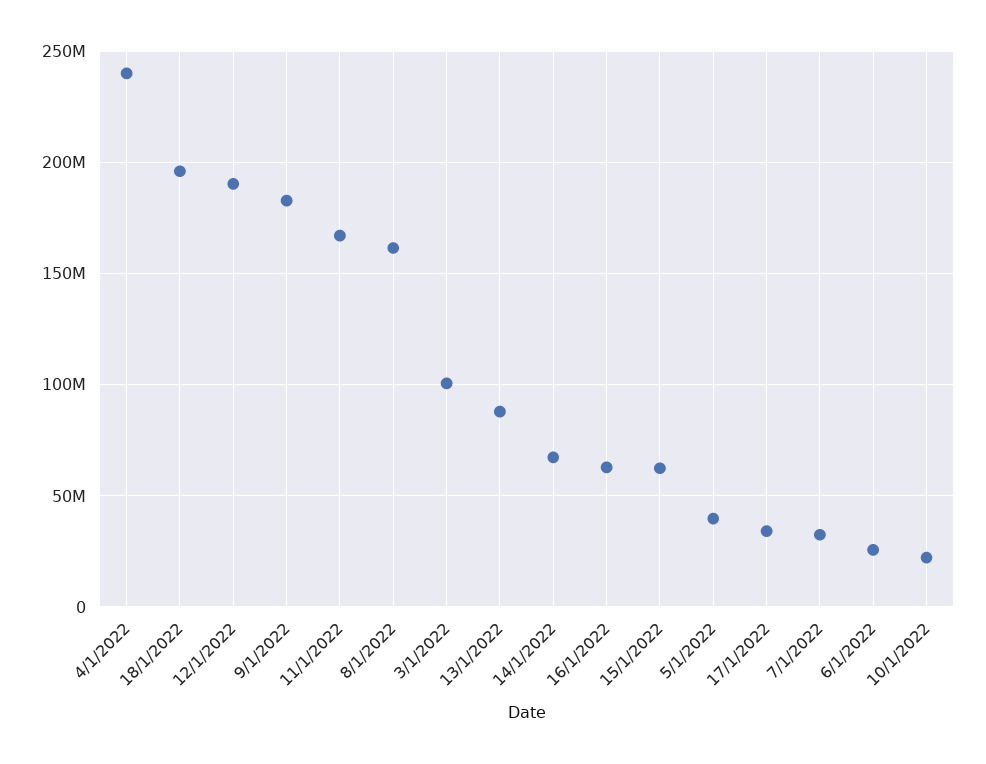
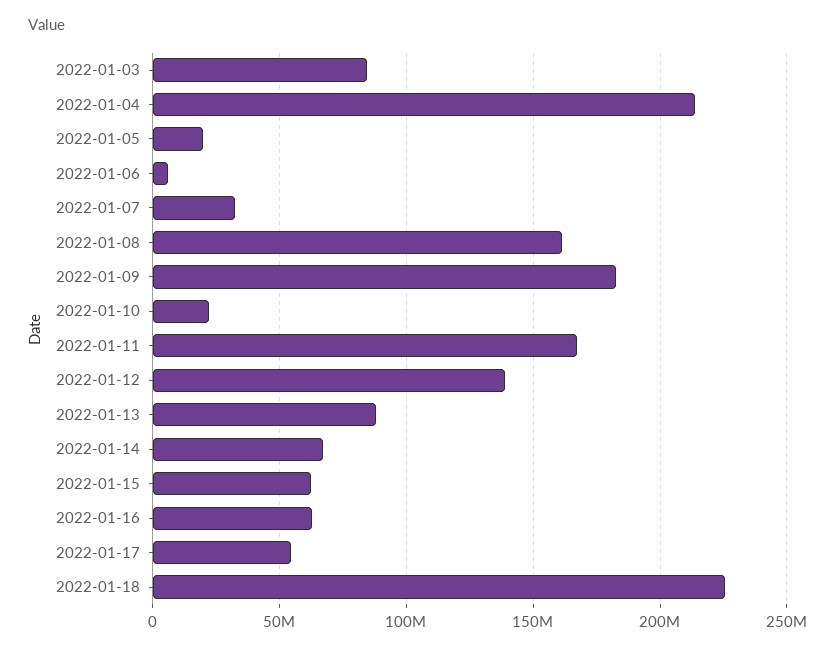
  {
-   "4/1/2022": 240000000,
+   "4/1/2022": 215000000,
-   "18/1/2022": 195000000,
+   "18/1/2022": 225000000,
-   "12/1/2022": 190000000,
+   "12/1/2022": 140000000,
    "9/1/2022": 185000000,
    "11/1/2022": 165000000,
    "8/1/2022": 160000000,
-   "3/1/2022": 100000000,
+   "3/1/2022": 85000000,
    "13/1/2022": 90000000,
    "14/1/2022": 65000000,
    "16/1/2022": 65000000,
    "15/1/2022": 60000000,
-   "5/1/2022": 40000000,
+   "5/1/2022": 20000000,
-   "17/1/2022": 35000000,
+   "17/1/2022": 55000000,
    "7/1/2022": 30000000,
-   "6/1/2022": 25000000,
+   "6/1/2022": 5000000,
    "10/1/2022": 20000000
  }

